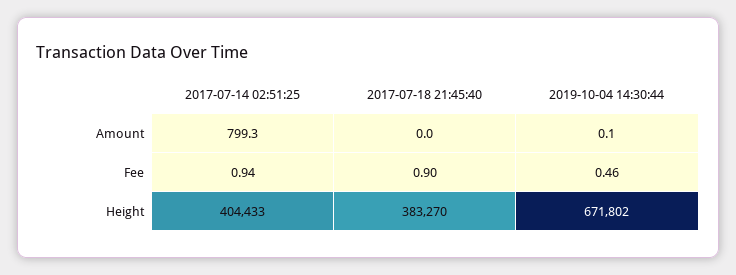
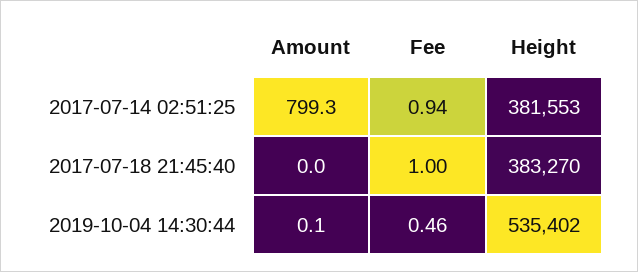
  {
    "2017-07-14 02:51:25": {
      "Amount": 799.3,
      "Fee": 0.94,
-     "Height": 404433
+     "Height": 381553
    },
    "2017-07-18 21:45:40": {
      "Amount": 0,
-     "Fee": 0.9,
+     "Fee": 1,
      "Height": 383270
    },
    "2019-10-04 14:30:44": {
      "Amount": 0.1,
      "Fee": 0.46,
-     "Height": 671802
+     "Height": 535402
    }
  }

